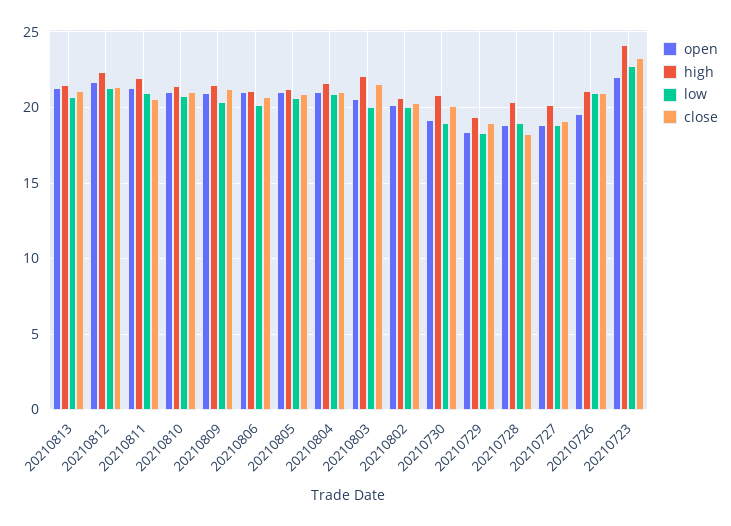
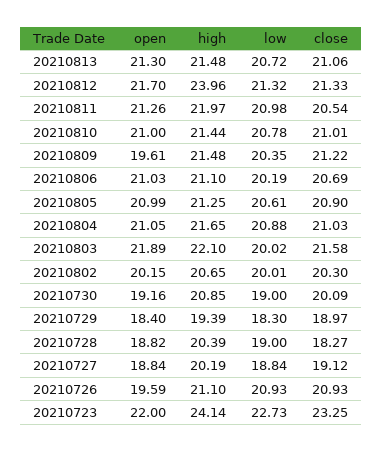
  {
    "open": {
      "20210813": 21.3,
      "20210812": 21.7,
      "20210811": 21.26,
      "20210810": 21,
-     "20210809": 21,
+     "20210809": 19.61,
      "20210806": 21.03,
      "20210805": 20.99,
      "20210804": 21.05,
-     "20210803": 20.5,
+     "20210803": 21.89,
      "20210802": 20.15,
      "20210730": 19.16,
      "20210729": 18.4,
      "20210728": 18.82,
      "20210727": 18.84,
      "20210726": 19.59,
      "20210723": 22
    },
    "high": {
      "20210813": 21.48,
-     "20210812": 22.5,
+     "20210812": 23.96,
      "20210811": 21.97,
      "20210810": 21.44,
      "20210809": 21.48,
      "20210806": 21.1,
      "20210805": 21.25,
      "20210804": 21.65,
      "20210803": 22.1,
      "20210802": 20.65,
      "20210730": 20.85,
      "20210729": 19.39,
      "20210728": 20.39,
      "20210727": 20.19,
      "20210726": 21.1,
      "20210723": 24.14
    },
    "low": {
      "20210813": 20.72,
      "20210812": 21.32,
      "20210811": 20.98,
      "20210810": 20.78,
      "20210809": 20.35,
      "20210806": 20.19,
      "20210805": 20.61,
      "20210804": 20.88,
      "20210803": 20.02,
      "20210802": 20.01,
      "20210730": 19,
      "20210729": 18.3,
      "20210728": 19,
      "20210727": 18.84,
      "20210726": 20.93,
      "20210723": 22.73
    },
    "close": {
      "20210813": 21.06,
      "20210812": 21.33,
      "20210811": 20.54,
      "20210810": 21.01,
      "20210809": 21.22,
      "20210806": 20.69,
      "20210805": 20.9,
      "20210804": 21.03,
      "20210803": 21.58,
      "20210802": 20.3,
      "20210730": 20.09,
      "20210729": 18.97,
      "20210728": 18.27,
      "20210727": 19.12,
      "20210726": 20.93,
      "20210723": 23.25
    }
  }

